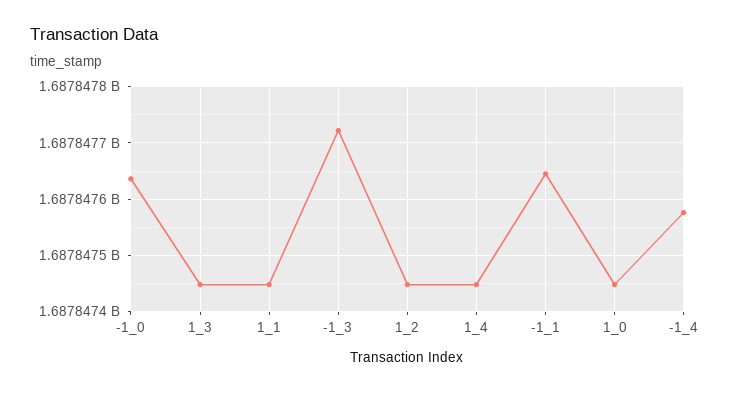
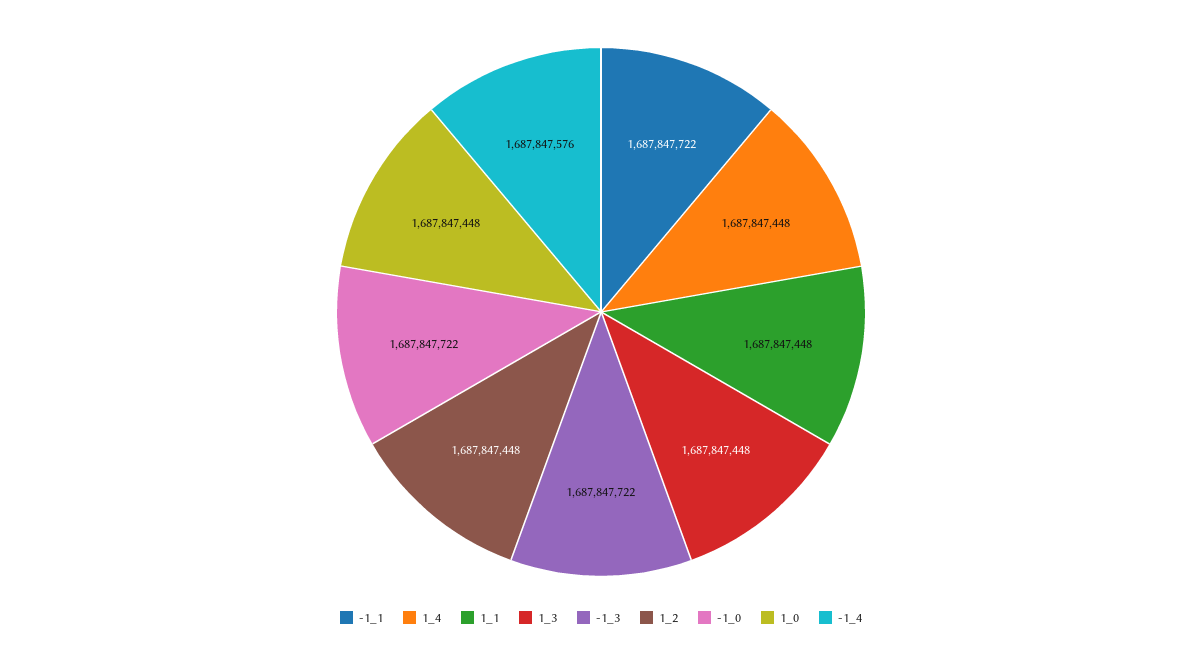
  {
-   "-1_0": 1687847640,
+   "-1_0": 1687847722,
    "1_3": 1687847448,
    "1_1": 1687847448,
    "-1_3": 1687847722,
    "1_2": 1687847448,
    "1_4": 1687847448,
-   "-1_1": 1687847640,
+   "-1_1": 1687847722,
    "1_0": 1687847448,
    "-1_4": 1687847576
  }

